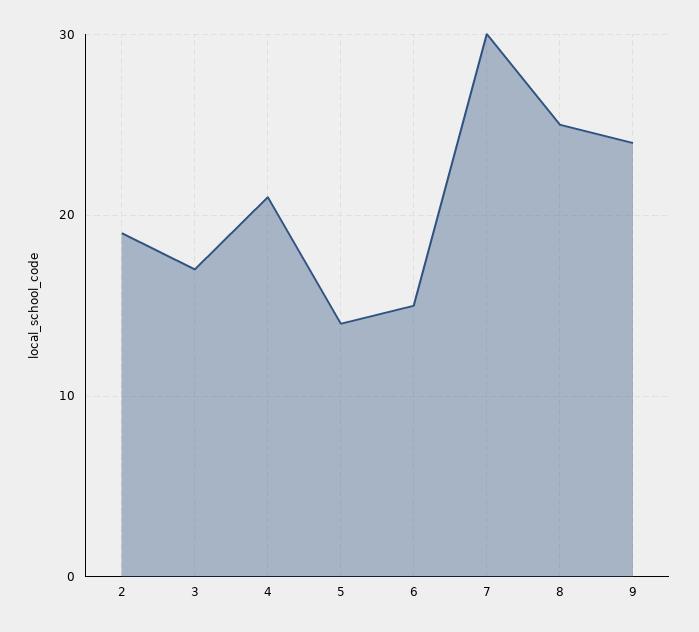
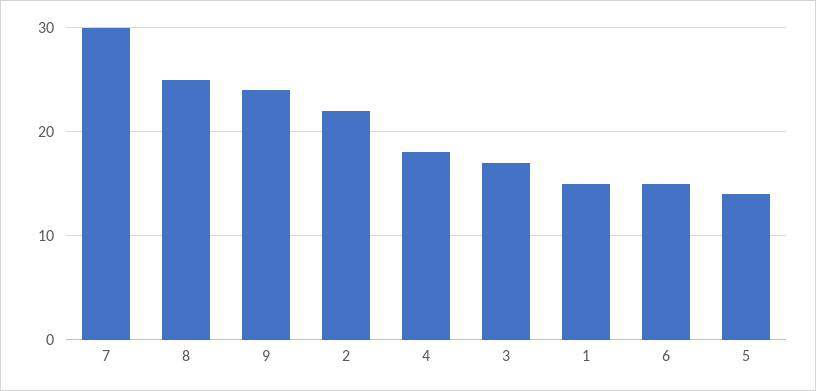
  {
-   "2": 19,
+   "2": 22,
    "3": 17,
-   "4": 21,
+   "4": 18,
    "5": 14,
    "6": 15,
    "7": 30,
    "8": 25,
-   "9": 24
+   "9": 24,
+   "1": 15
  }

